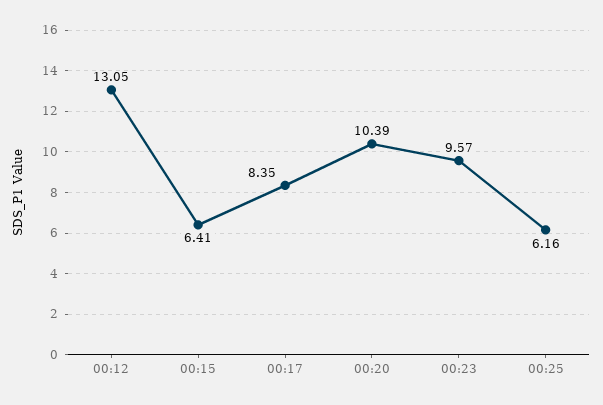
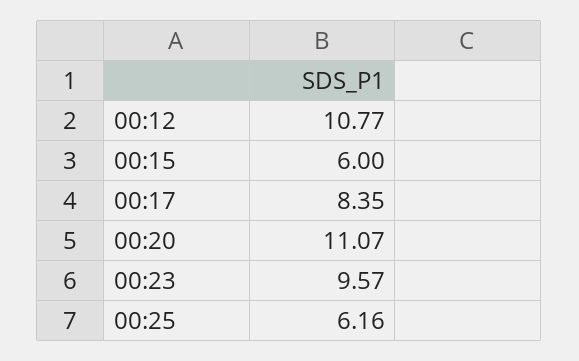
  {
-   "00:12": 13.05,
+   "00:12": 10.77,
-   "00:15": 6.41,
+   "00:15": 6,
    "00:17": 8.35,
-   "00:20": 10.39,
+   "00:20": 11.07,
    "00:23": 9.57,
    "00:25": 6.16
  }

